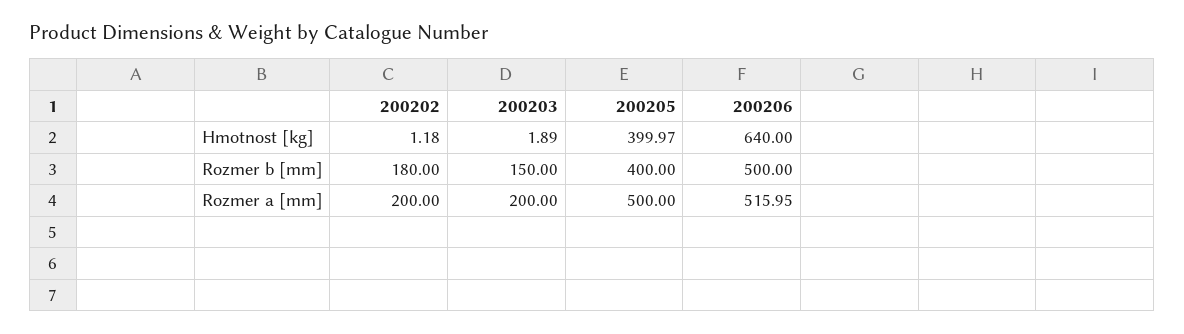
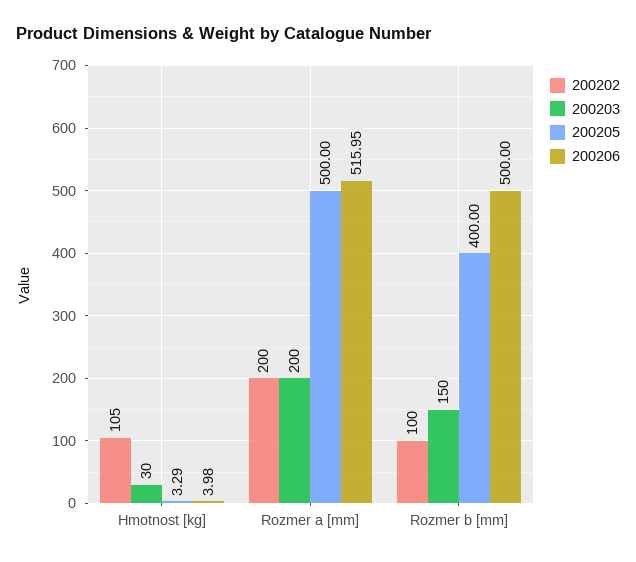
  {
    "200202": {
-     "Hmotnost [kg]": 1.18,
+     "Hmotnost [kg]": 105,
-     "Rozmer b [mm]": 180,
+     "Rozmer b [mm]": 100,
      "Rozmer a [mm]": 200
    },
    "200203": {
-     "Hmotnost [kg]": 1.89,
+     "Hmotnost [kg]": 30,
      "Rozmer b [mm]": 150,
      "Rozmer a [mm]": 200
    },
    "200205": {
-     "Hmotnost [kg]": 399.97,
+     "Hmotnost [kg]": 3.29,
      "Rozmer b [mm]": 400,
      "Rozmer a [mm]": 500
    },
    "200206": {
-     "Hmotnost [kg]": 640,
+     "Hmotnost [kg]": 3.98,
      "Rozmer b [mm]": 500,
      "Rozmer a [mm]": 515.95
    }
  }

